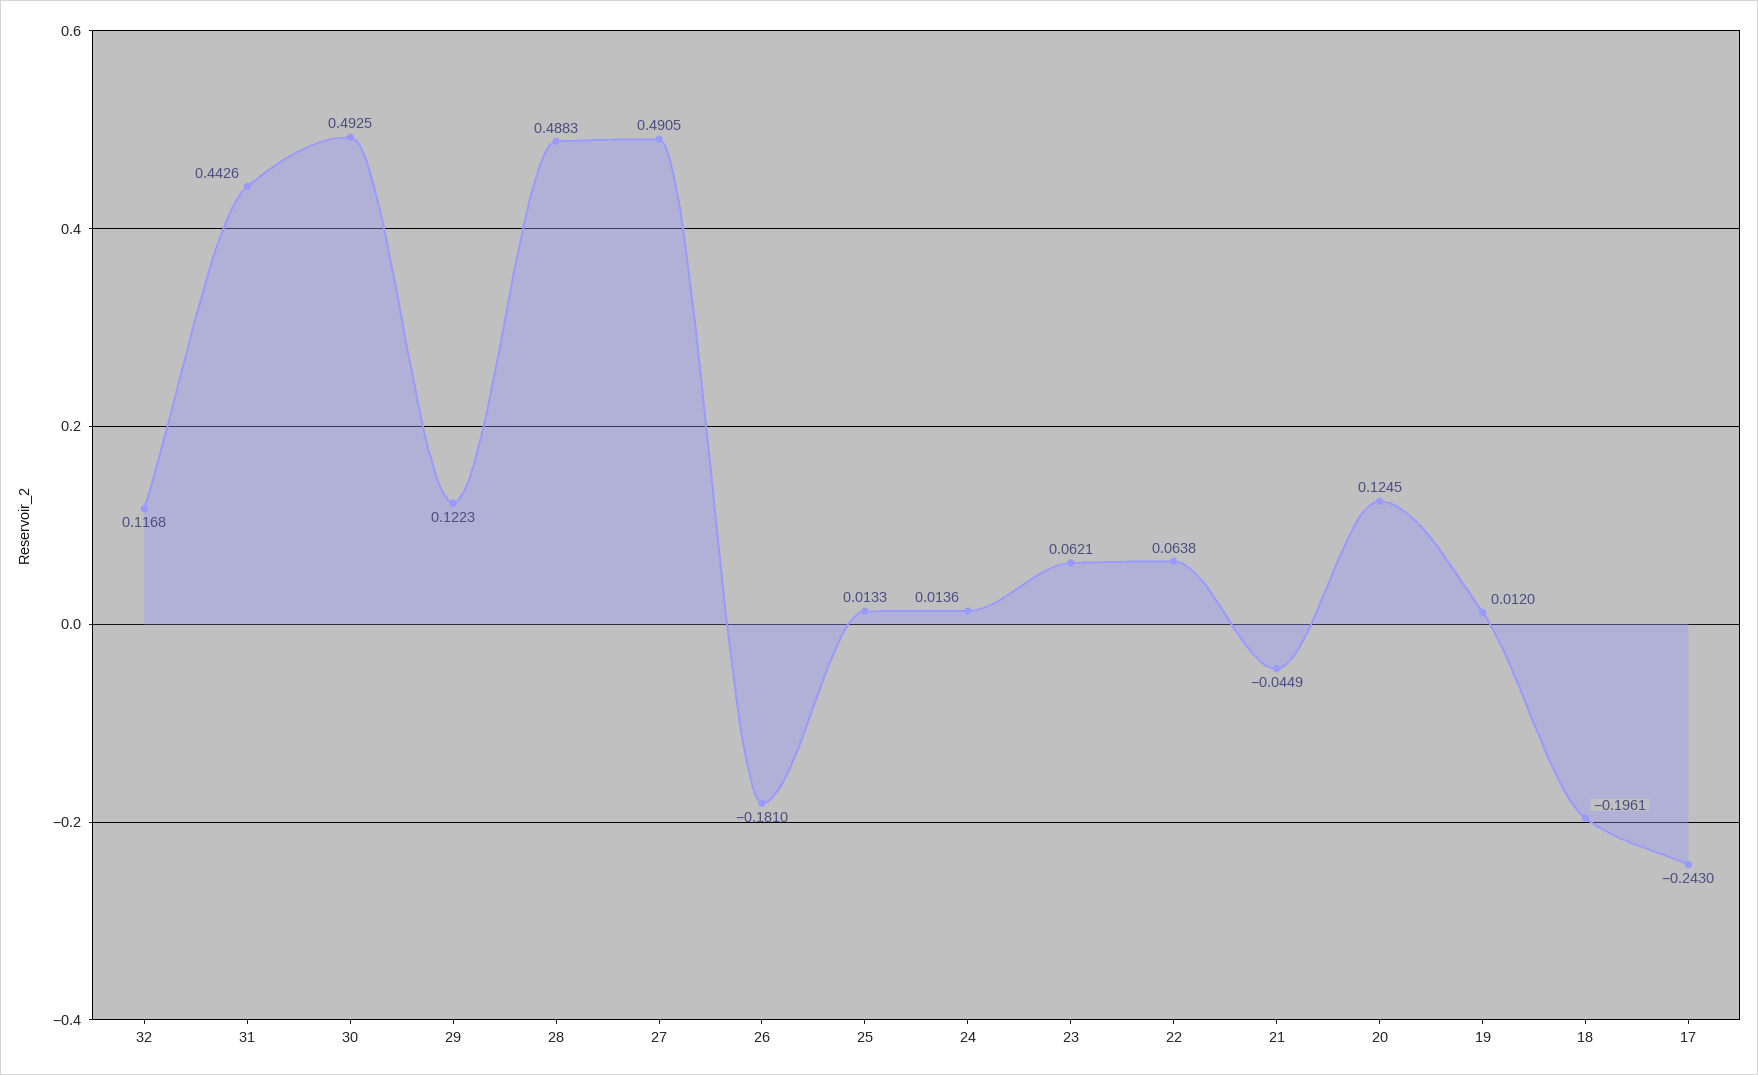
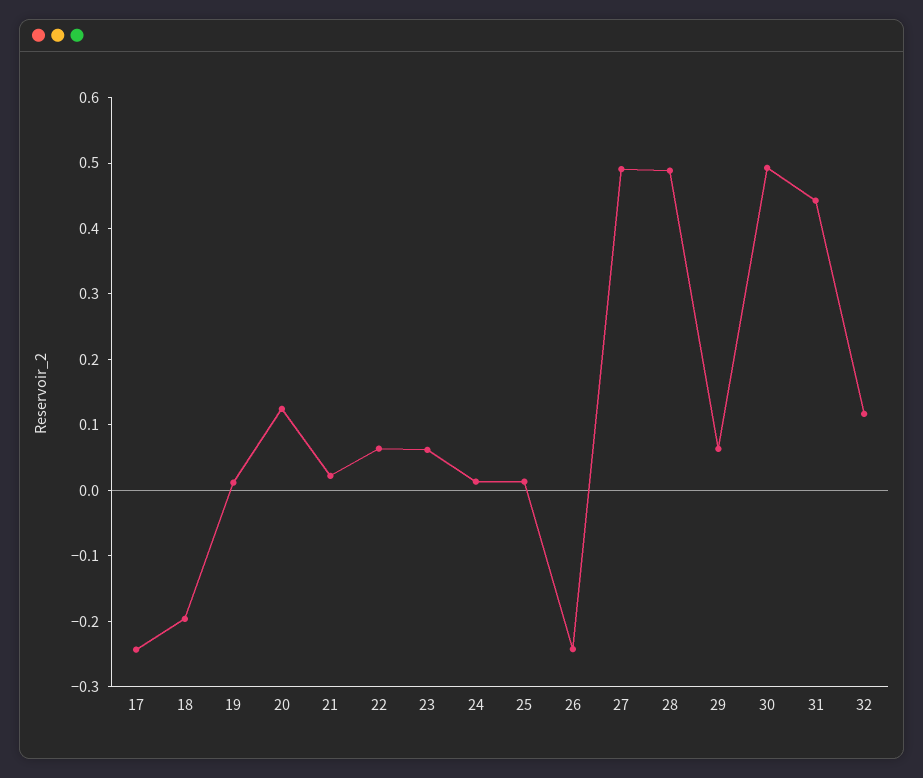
  {
    "32": 0.1168,
    "31": 0.4426,
    "30": 0.4925,
-   "29": 0.1223,
+   "29": 0.06,
    "28": 0.4883,
    "27": 0.4905,
-   "26": -0.181,
+   "26": -0.24,
    "25": 0.0133,
    "24": 0.0136,
    "23": 0.0621,
    "22": 0.0638,
-   "21": -0.0449,
+   "21": 0.02,
    "20": 0.1245,
    "19": 0.012,
    "18": -0.1961,
    "17": -0.243
  }

